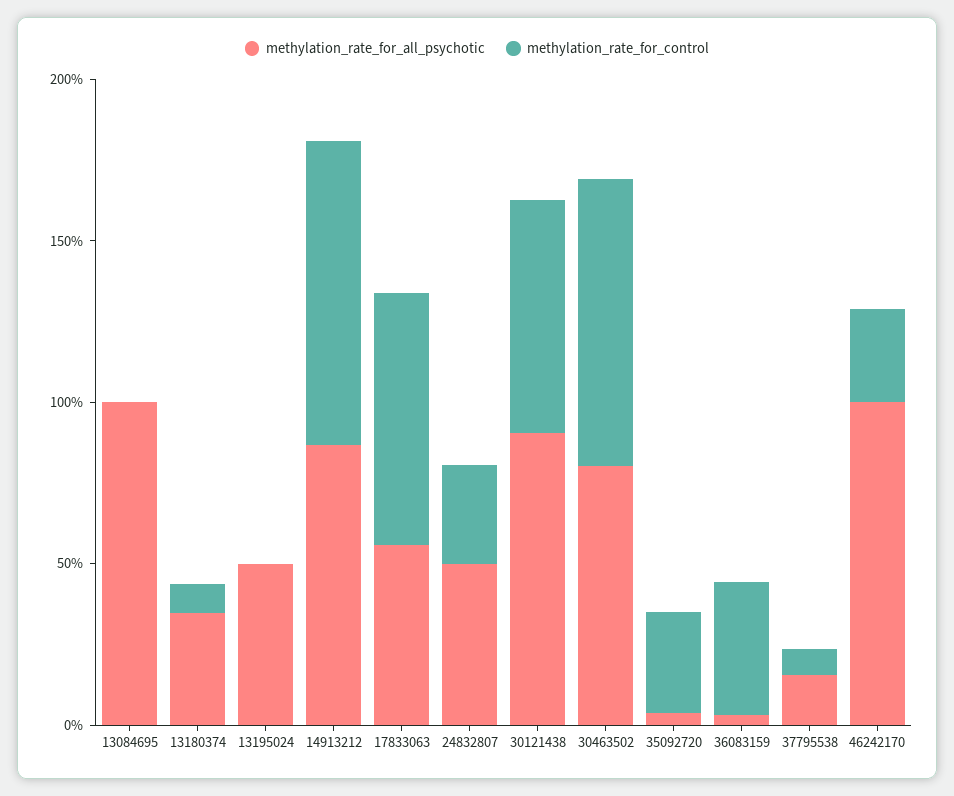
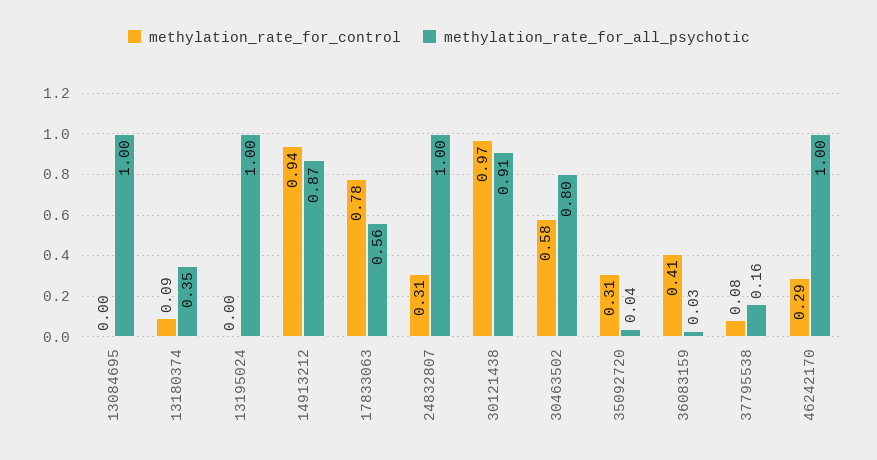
  {
    "methylation_rate_for_all_psychotic": {
      "13084695": 1,
      "13180374": 0.35,
-     "13195024": 0.5,
+     "13195024": 1,
      "14913212": 0.87,
      "17833063": 0.56,
-     "24832807": 0.5,
+     "24832807": 1,
      "30121438": 0.91,
      "30463502": 0.8,
      "35092720": 0.04,
      "36083159": 0.03,
      "37795538": 0.16,
      "46242170": 1
    },
    "methylation_rate_for_control": {
      "13084695": 0,
      "13180374": 0.09,
      "13195024": 0,
      "14913212": 0.94,
      "17833063": 0.78,
      "24832807": 0.31,
-     "30121438": 0.7,
+     "30121438": 0.97,
-     "30463502": 0.9,
+     "30463502": 0.58,
      "35092720": 0.31,
      "36083159": 0.41,
      "37795538": 0.08,
      "46242170": 0.29
    }
  }

